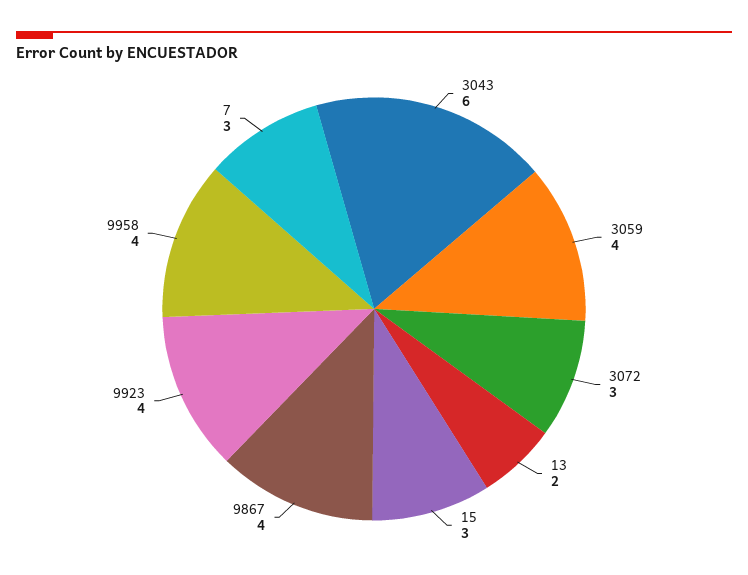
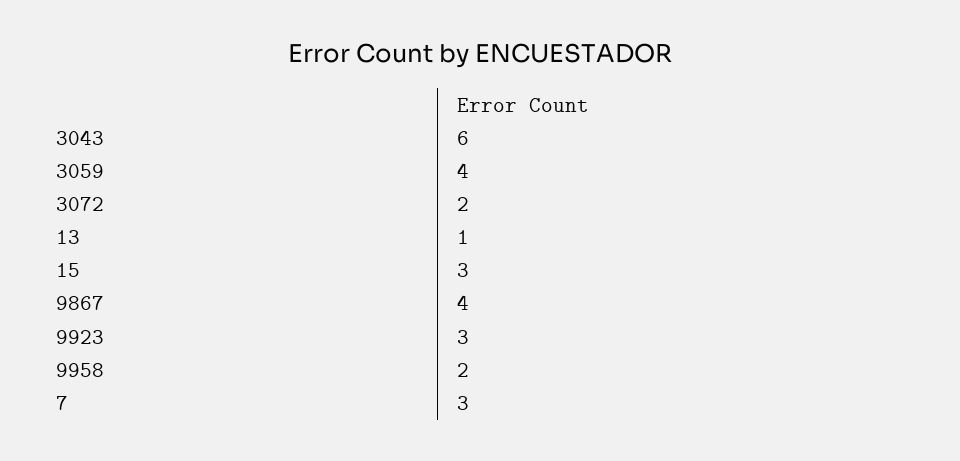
  {
    "3043": 6,
    "3059": 4,
-   "3072": 3,
+   "3072": 2,
-   "13": 2,
+   "13": 1,
    "15": 3,
    "9867": 4,
-   "9923": 4,
+   "9923": 3,
-   "9958": 4,
+   "9958": 2,
    "7": 3
  }

